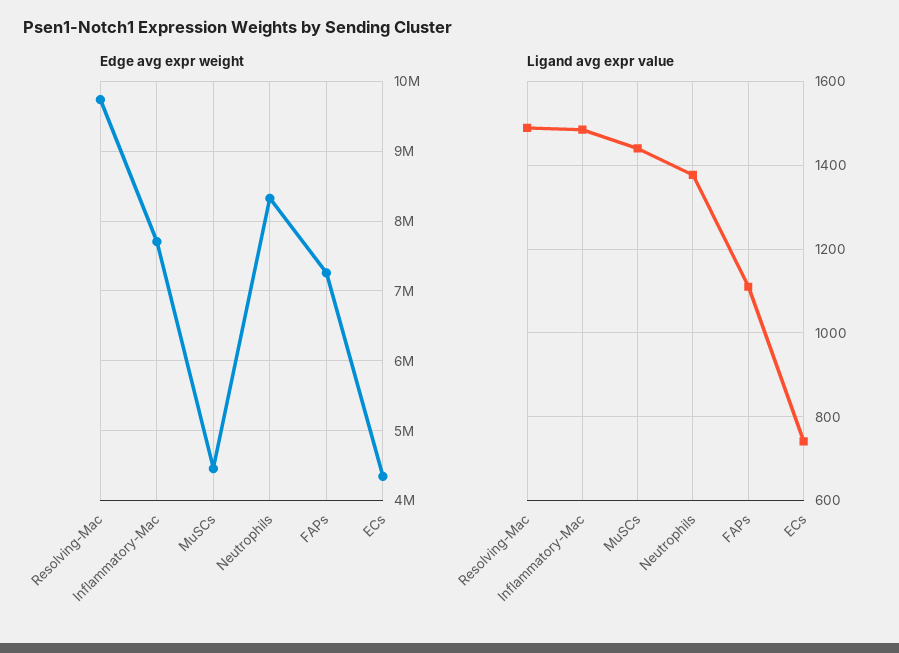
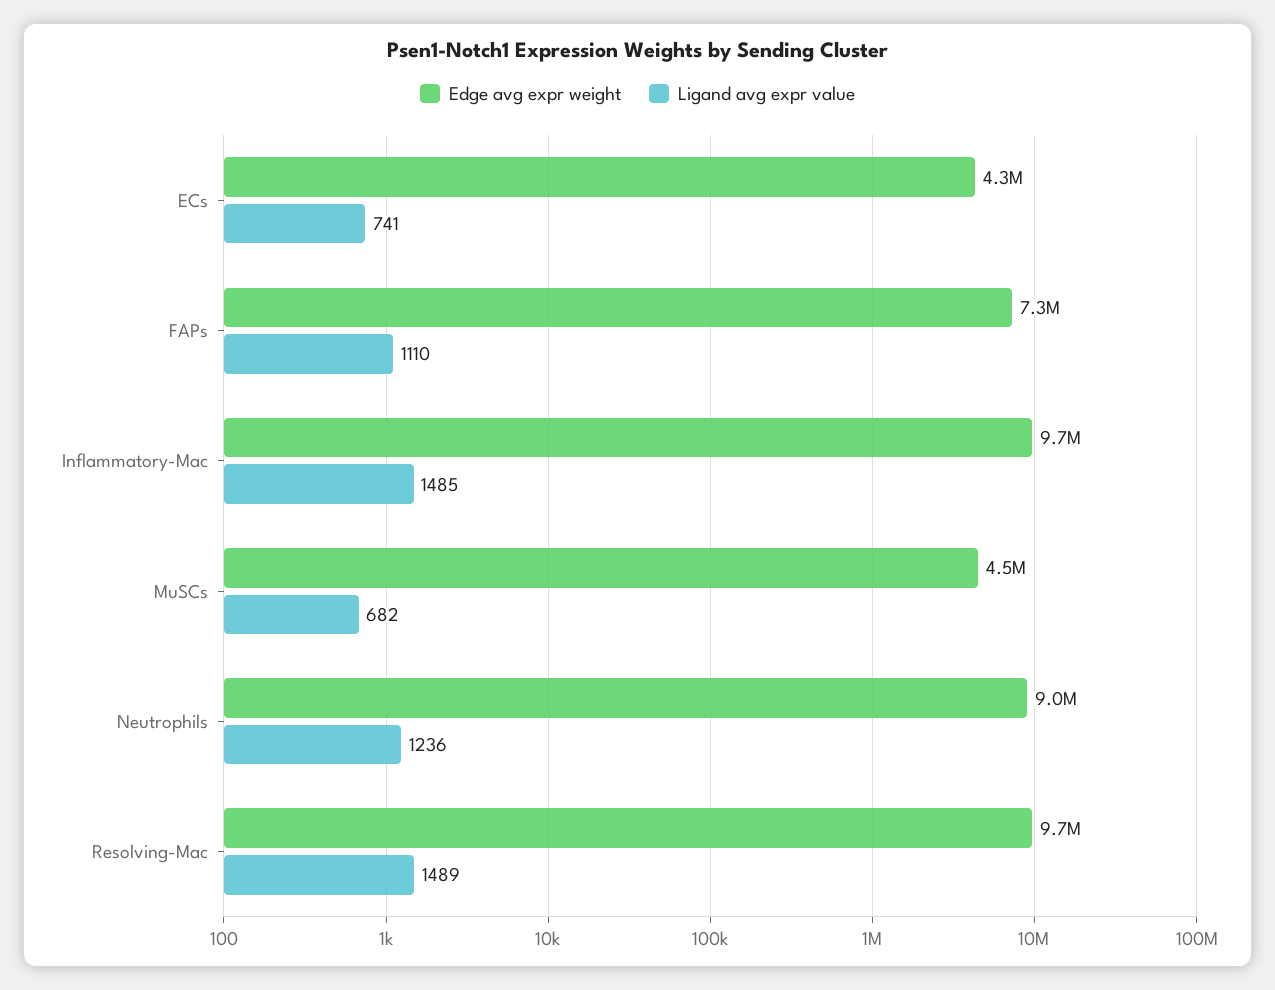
  {
    "Edge avg expr weight": {
      "Resolving-Mac": 9700000,
-     "Inflammatory-Mac": 7700000,
+     "Inflammatory-Mac": 9700000,
      "MuSCs": 4500000,
-     "Neutrophils": 8300000,
+     "Neutrophils": 9000000,
      "FAPs": 7300000,
      "ECs": 4300000
    },
    "Ligand avg expr value": {
      "Resolving-Mac": 1489,
      "Inflammatory-Mac": 1485,
-     "MuSCs": 1440,
+     "MuSCs": 682,
-     "Neutrophils": 1380,
+     "Neutrophils": 1236,
      "FAPs": 1110,
      "ECs": 741
    }
  }

